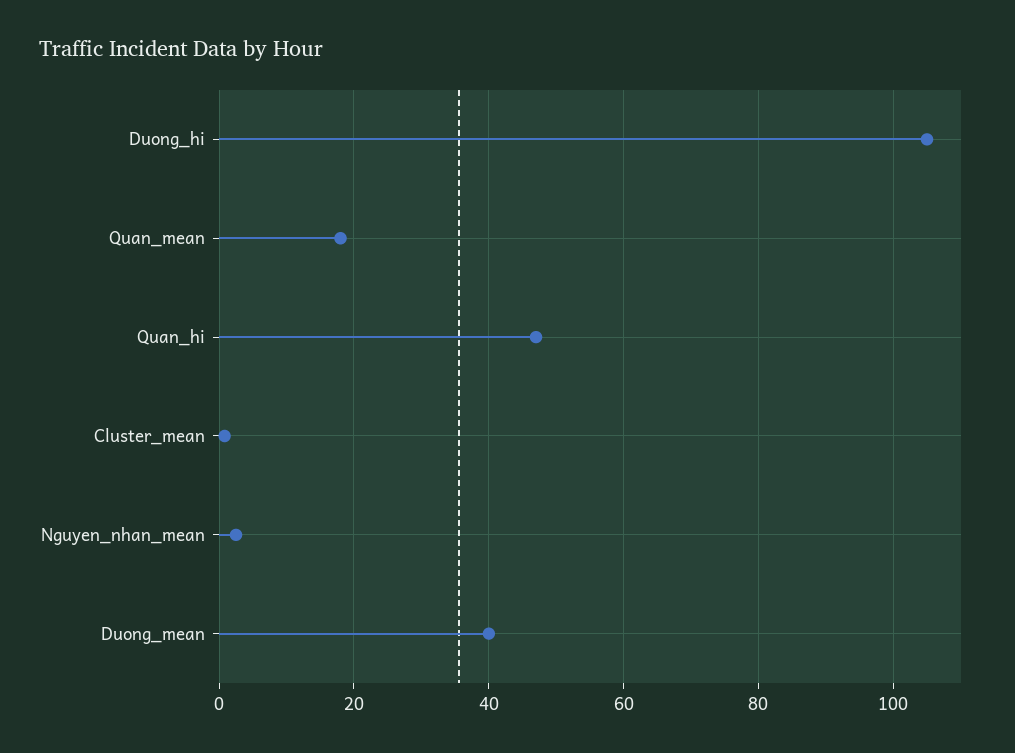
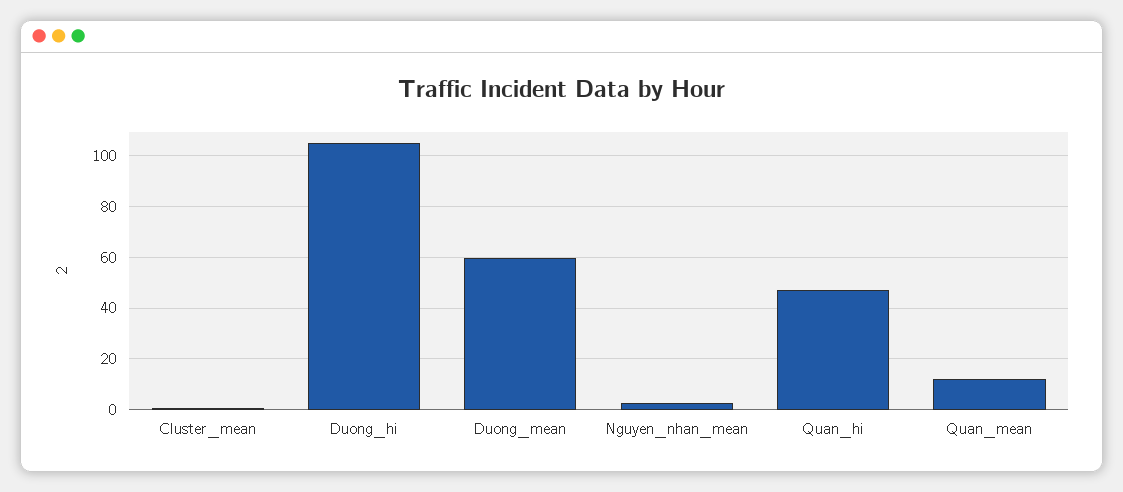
  {
    "Duong_hi": 106,
-   "Quan_mean": 18,
+   "Quan_mean": 12.5,
    "Quan_hi": 48,
    "Cluster_mean": 0,
    "Nguyen_nhan_mean": 2,
-   "Duong_mean": 40
+   "Duong_mean": 60
  }

